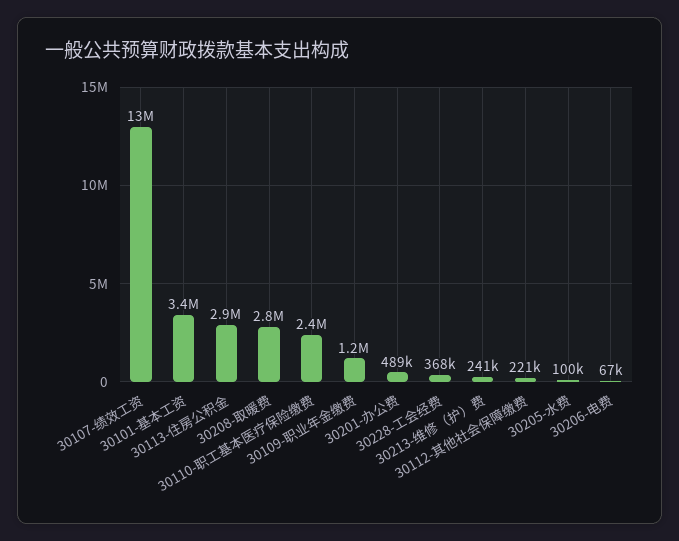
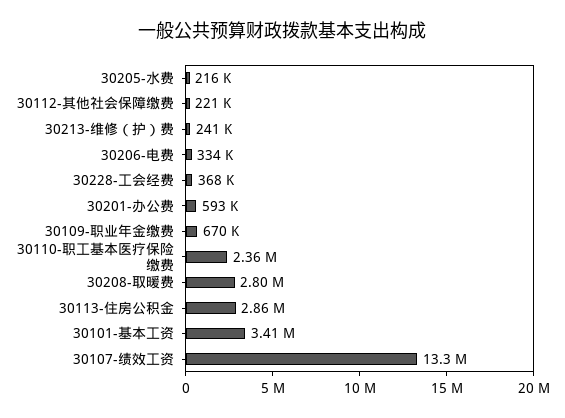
  {
    "30107-绩效工资": 13300000,
    "30101-基本工资": 3410000,
    "30113-住房公积金": 2860000,
    "30208-取暖费": 2800000,
    "30110-职工基本医疗保险缴费": 2360000,
-   "30109-职业年金缴费": 1200000,
+   "30109-职业年金缴费": 670000,
-   "30201-办公费": 489000,
+   "30201-办公费": 593000,
    "30228-工会经费": 368000,
    "30213-维修（护）费": 241000,
    "30112-其他社会保障缴费": 221000,
-   "30205-水费": 100000,
+   "30205-水费": 216000,
-   "30206-电费": 67000
+   "30206-电费": 334000
  }

